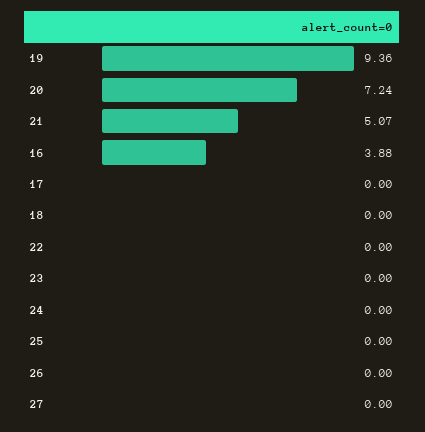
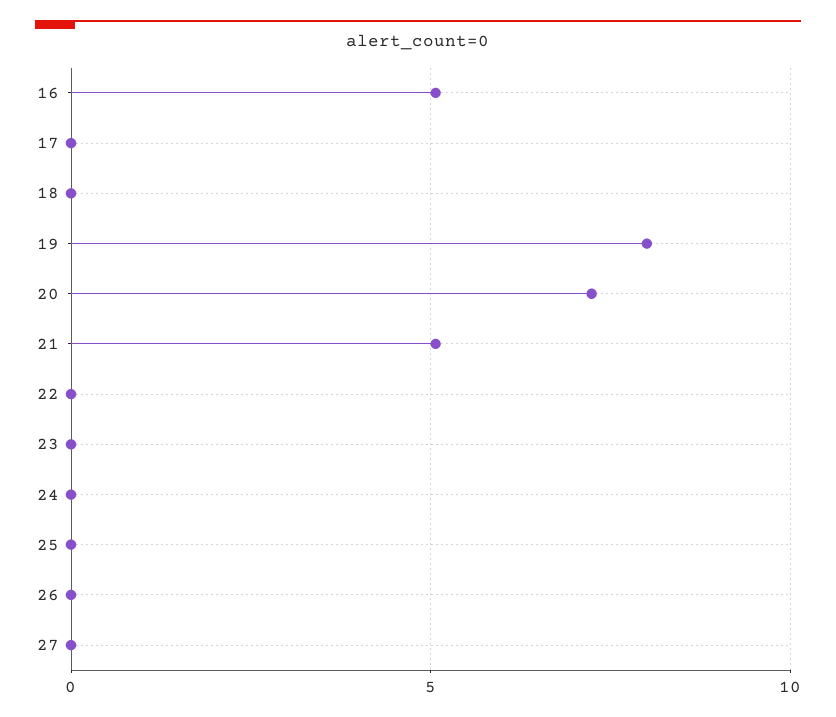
  {
-   "19": 9.36,
+   "19": 8,
    "20": 7.24,
    "21": 5.07,
-   "16": 3.88,
+   "16": 5,
    "17": 0,
    "18": 0,
    "22": 0,
    "23": 0,
    "24": 0,
    "25": 0,
    "26": 0,
    "27": 0
  }

